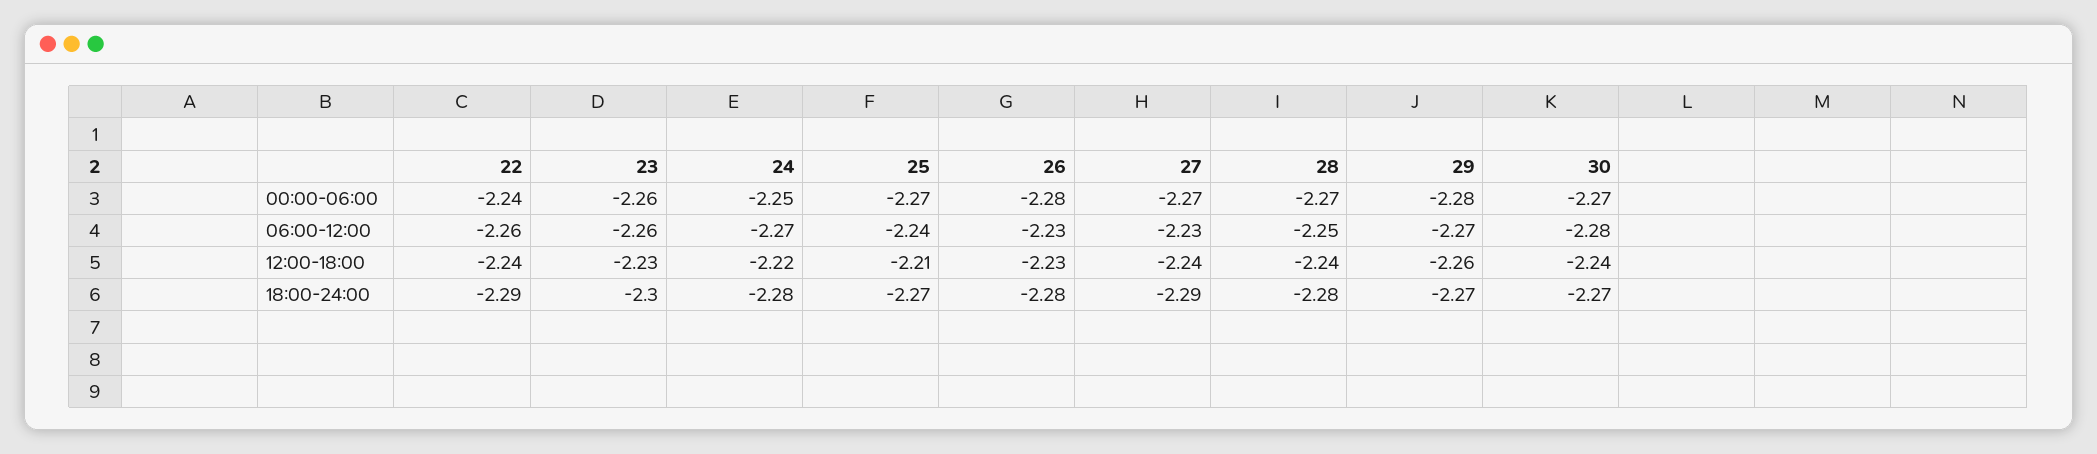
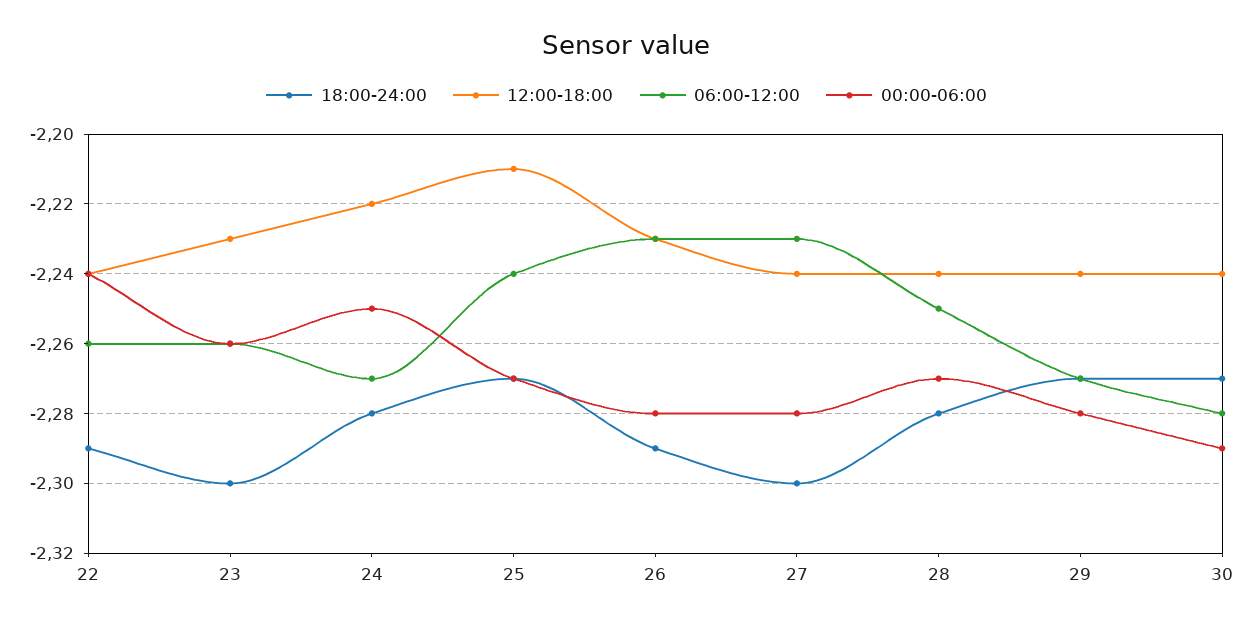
  {
    "00:00-06:00": {
      "22": -2.24,
      "23": -2.26,
      "24": -2.25,
      "25": -2.27,
      "26": -2.28,
-     "27": -2.27,
+     "27": -2.28,
      "28": -2.27,
      "29": -2.28,
-     "30": -2.27
+     "30": -2.29
    },
    "06:00-12:00": {
      "22": -2.26,
      "23": -2.26,
      "24": -2.27,
      "25": -2.24,
      "26": -2.23,
      "27": -2.23,
      "28": -2.25,
      "29": -2.27,
      "30": -2.28
    },
    "12:00-18:00": {
      "22": -2.24,
      "23": -2.23,
      "24": -2.22,
      "25": -2.21,
      "26": -2.23,
      "27": -2.24,
      "28": -2.24,
-     "29": -2.26,
+     "29": -2.24,
      "30": -2.24
    },
    "18:00-24:00": {
      "22": -2.29,
      "23": -2.3,
      "24": -2.28,
      "25": -2.27,
-     "26": -2.28,
+     "26": -2.29,
-     "27": -2.29,
+     "27": -2.3,
      "28": -2.28,
      "29": -2.27,
      "30": -2.27
    }
  }

